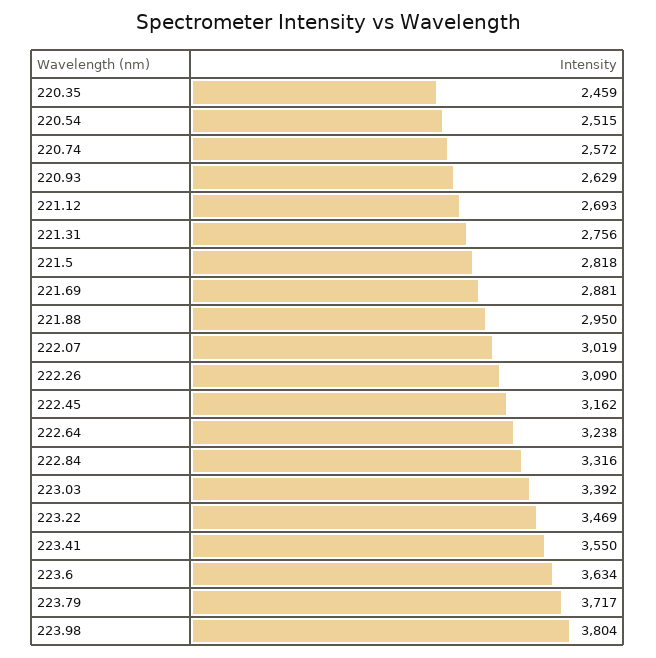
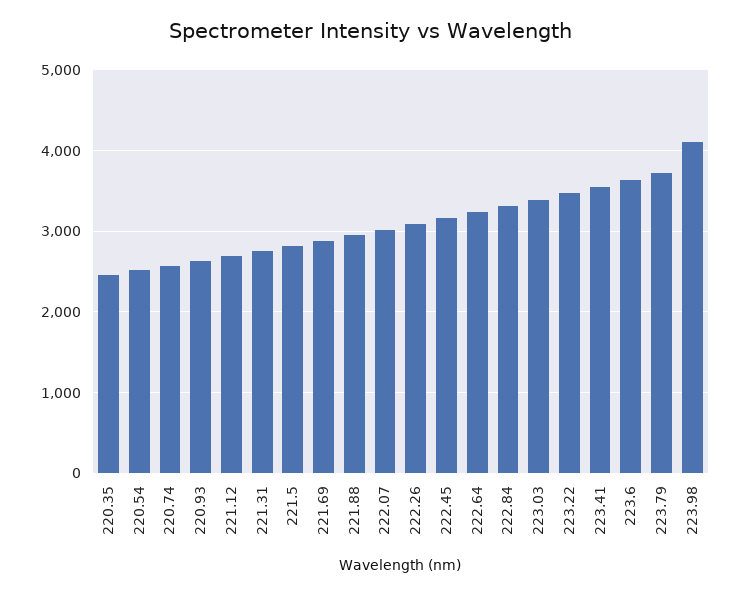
  {
    "220.35": 2459,
    "220.54": 2515,
    "220.74": 2572,
    "220.93": 2629,
    "221.12": 2693,
    "221.31": 2756,
    "221.5": 2818,
    "221.69": 2881,
    "221.88": 2950,
    "222.07": 3019,
    "222.26": 3090,
    "222.45": 3162,
    "222.64": 3238,
    "222.84": 3316,
    "223.03": 3392,
    "223.22": 3469,
    "223.41": 3550,
    "223.6": 3634,
    "223.79": 3717,
-   "223.98": 3804
+   "223.98": 4100
  }

